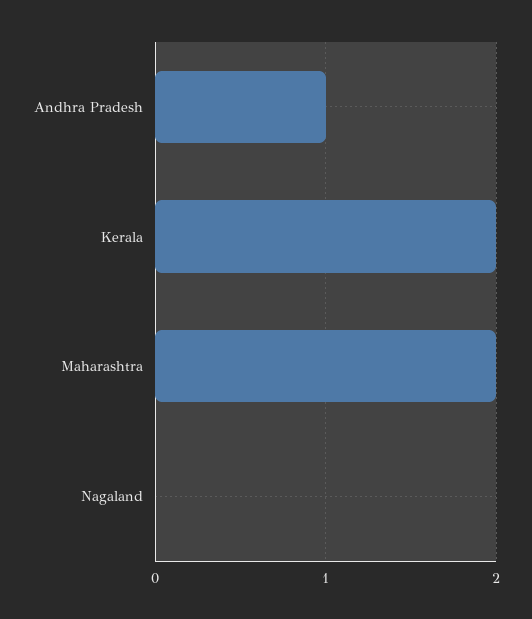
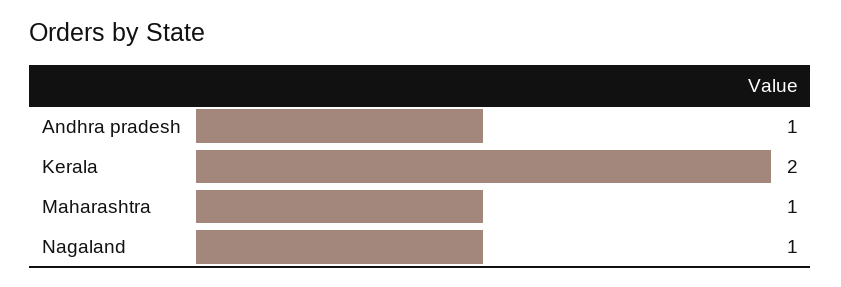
  {
    "Andhra Pradesh": 1,
    "Kerala": 2,
-   "Maharashtra": 2,
+   "Maharashtra": 1,
-   "Nagaland": 0
+   "Nagaland": 1
  }

